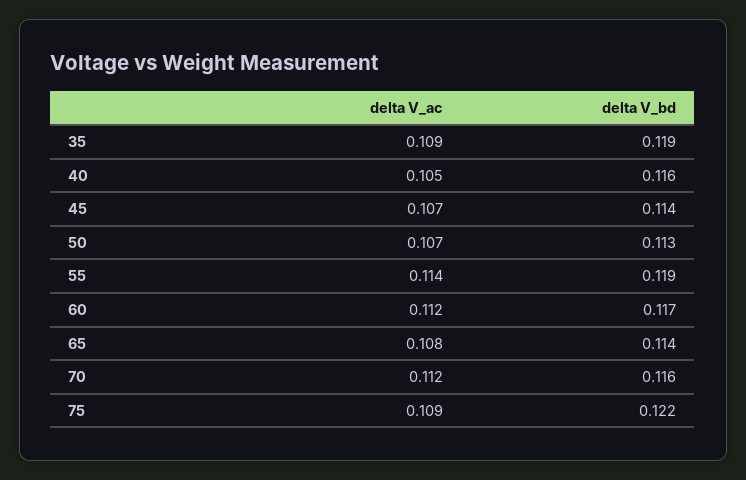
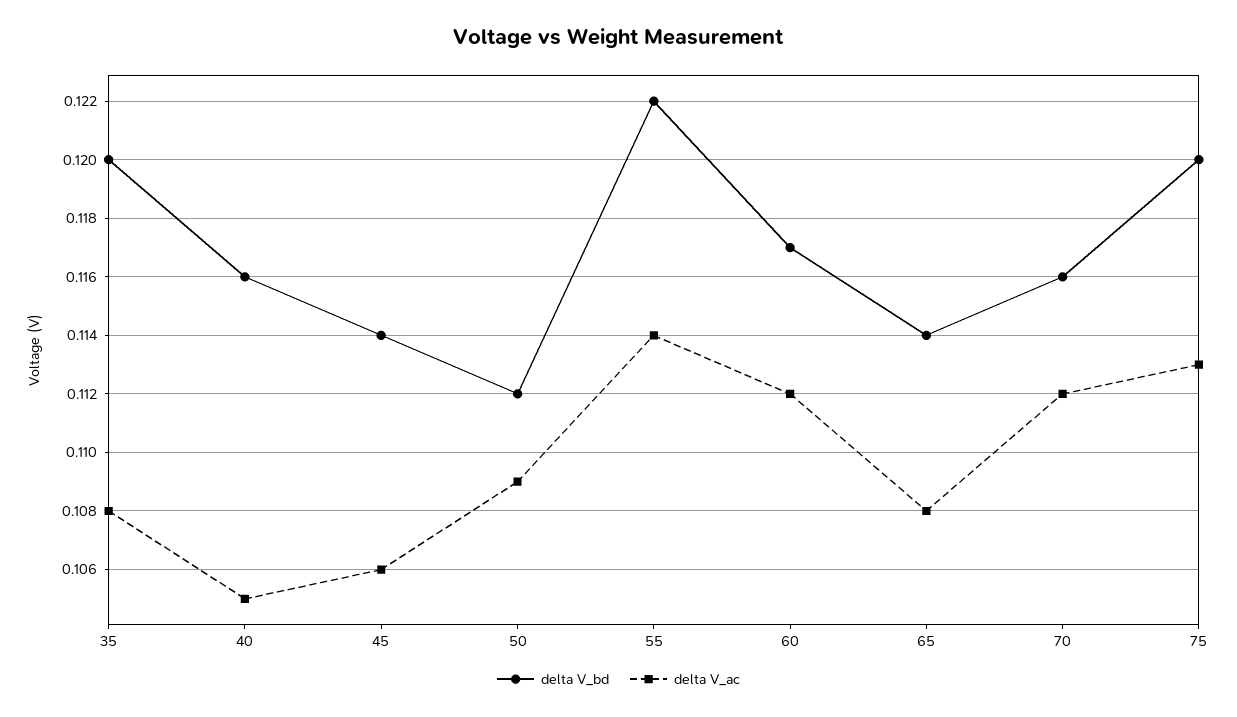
  {
    "delta V_ac": {
-     "35": 0.109,
+     "35": 0.108,
      "40": 0.105,
-     "45": 0.107,
+     "45": 0.106,
-     "50": 0.107,
+     "50": 0.109,
      "55": 0.114,
      "60": 0.112,
      "65": 0.108,
      "70": 0.112,
-     "75": 0.109
+     "75": 0.113
    },
    "delta V_bd": {
-     "35": 0.119,
+     "35": 0.12,
      "40": 0.116,
      "45": 0.114,
-     "50": 0.113,
+     "50": 0.112,
-     "55": 0.119,
+     "55": 0.122,
      "60": 0.117,
      "65": 0.114,
      "70": 0.116,
-     "75": 0.122
+     "75": 0.12
    }
  }

